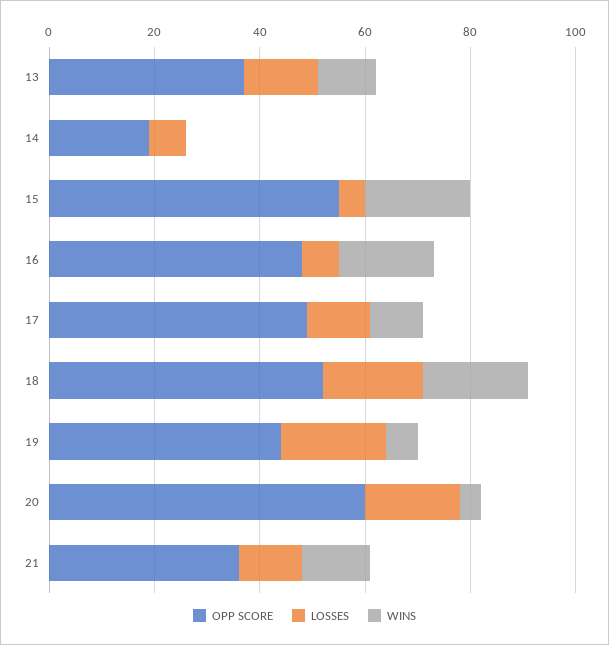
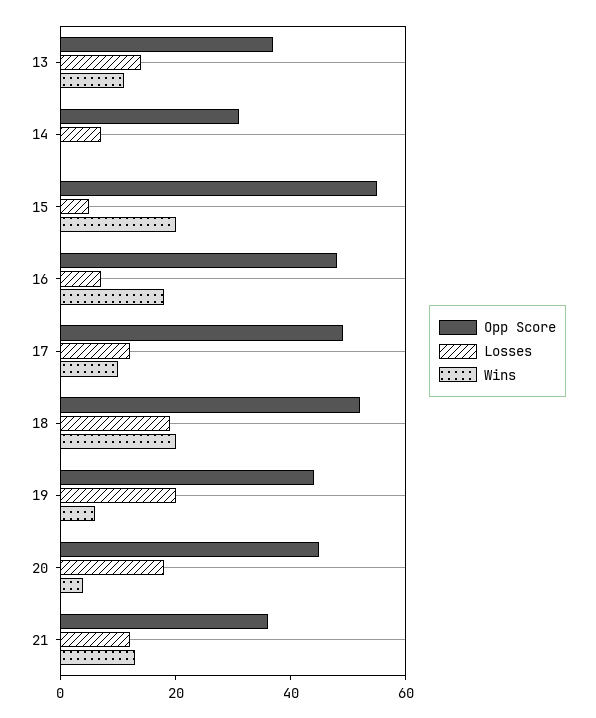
  {
    "OPP SCORE": {
      "13": 35,
-     "14": 20,
+     "14": 30,
      "15": 55,
      "16": 50,
      "17": 50,
      "18": 50,
      "19": 45,
-     "20": 60,
+     "20": 45,
      "21": 35
    },
    "LOSSES": {
      "13": 15,
      "14": 5,
      "15": 5,
      "16": 5,
      "17": 10,
      "18": 20,
      "19": 20,
      "20": 20,
      "21": 10
    },
    "WINS": {
      "13": 10,
      "14": 0,
      "15": 20,
      "16": 20,
      "17": 10,
      "18": 20,
      "19": 5,
      "20": 5,
      "21": 15
    }
  }

